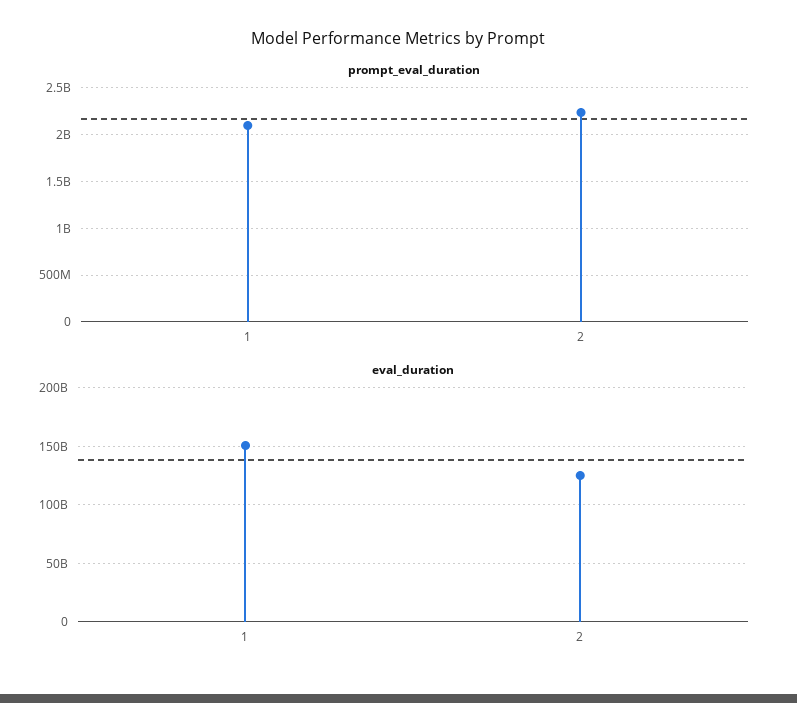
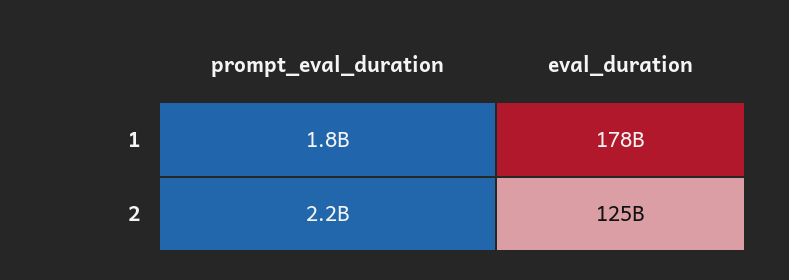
  {
    "prompt_eval_duration": {
-     "1": 2100000000,
+     "1": 1800000000,
      "2": 2200000000
    },
    "eval_duration": {
-     "1": 150000000000,
+     "1": 178000000000,
      "2": 125000000000
    }
  }

